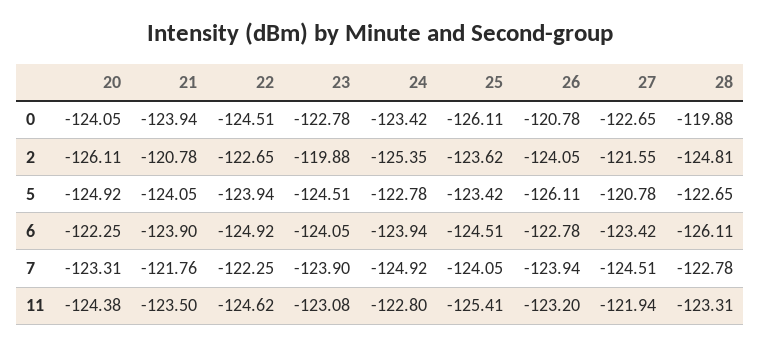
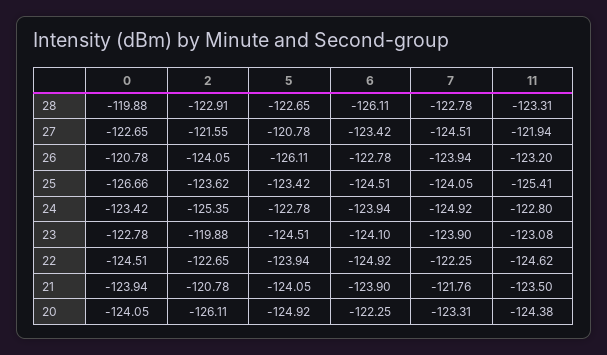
  {
    "20": {
      "0": -124.05,
      "2": -126.11,
      "5": -124.92,
      "6": -122.25,
      "7": -123.31,
      "11": -124.38
    },
    "21": {
      "0": -123.94,
      "2": -120.78,
      "5": -124.05,
      "6": -123.9,
      "7": -121.76,
      "11": -123.5
    },
    "22": {
      "0": -124.51,
      "2": -122.65,
      "5": -123.94,
      "6": -124.92,
      "7": -122.25,
      "11": -124.62
    },
    "23": {
      "0": -122.78,
      "2": -119.88,
      "5": -124.51,
-     "6": -124.05,
+     "6": -124.1,
      "7": -123.9,
      "11": -123.08
    },
    "24": {
      "0": -123.42,
      "2": -125.35,
      "5": -122.78,
      "6": -123.94,
      "7": -124.92,
      "11": -122.8
    },
    "25": {
-     "0": -126.11,
+     "0": -126.66,
      "2": -123.62,
      "5": -123.42,
      "6": -124.51,
      "7": -124.05,
      "11": -125.41
    },
    "26": {
      "0": -120.78,
      "2": -124.05,
      "5": -126.11,
      "6": -122.78,
      "7": -123.94,
      "11": -123.2
    },
    "27": {
      "0": -122.65,
      "2": -121.55,
      "5": -120.78,
      "6": -123.42,
      "7": -124.51,
      "11": -121.94
    },
    "28": {
      "0": -119.88,
-     "2": -124.81,
+     "2": -122.91,
      "5": -122.65,
      "6": -126.11,
      "7": -122.78,
      "11": -123.31
    }
  }

